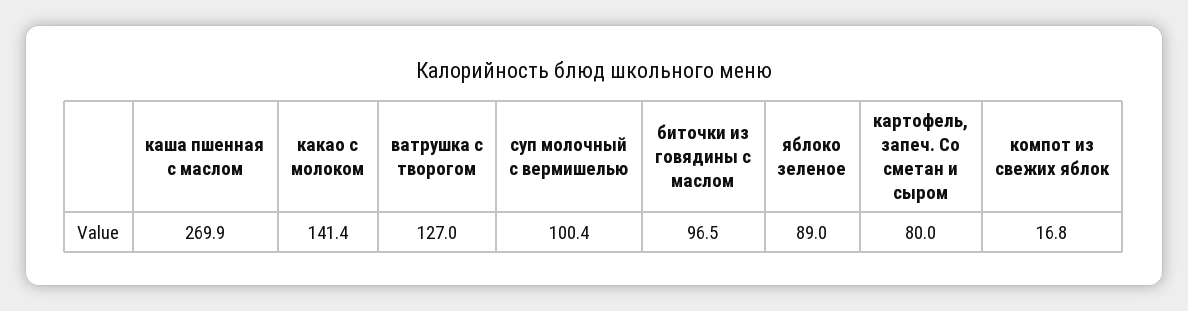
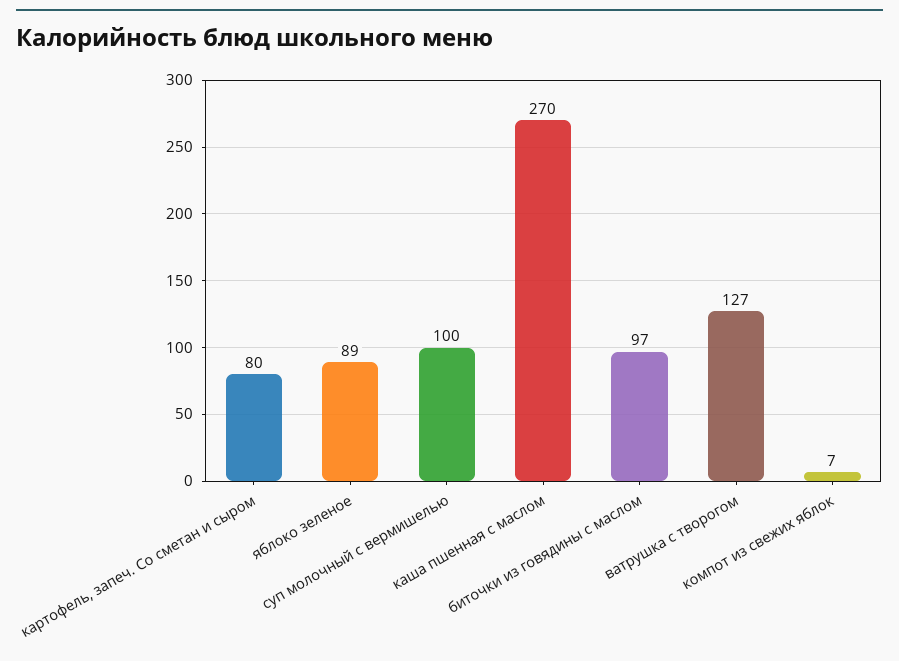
  {
    "каша пшенная с маслом": 269.9,
-   "какао с молоком": 141.4,
    "ватрушка с творогом": 127,
    "суп молочный с вермишелью": 100.4,
    "биточки из говядины с маслом": 96.5,
    "яблоко зеленое": 89,
    "картофель, запеч. Со сметан и сыром": 80,
-   "компот из свежих яблок": 16.8
+   "компот из свежих яблок": 7
  }

